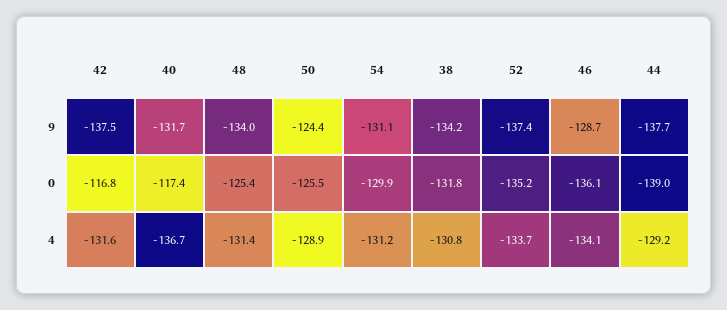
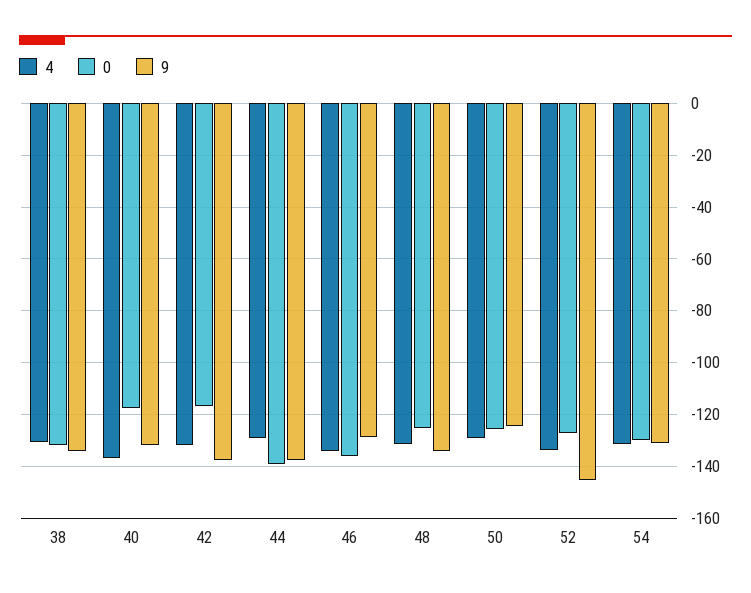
  {
    "9": {
      "42": -137.5,
      "40": -131.7,
      "48": -134,
      "50": -124.4,
      "54": -131.1,
      "38": -134.2,
-     "52": -137.4,
+     "52": -145,
      "46": -128.7,
      "44": -137.7
    },
    "0": {
      "42": -116.8,
      "40": -117.4,
      "48": -125.4,
      "50": -125.5,
      "54": -129.9,
      "38": -131.8,
-     "52": -135.2,
+     "52": -127.5,
      "46": -136.1,
      "44": -139
    },
    "4": {
      "42": -131.6,
      "40": -136.7,
      "48": -131.4,
      "50": -128.9,
      "54": -131.2,
      "38": -130.8,
      "52": -133.7,
      "46": -134.1,
      "44": -129.2
    }
  }

